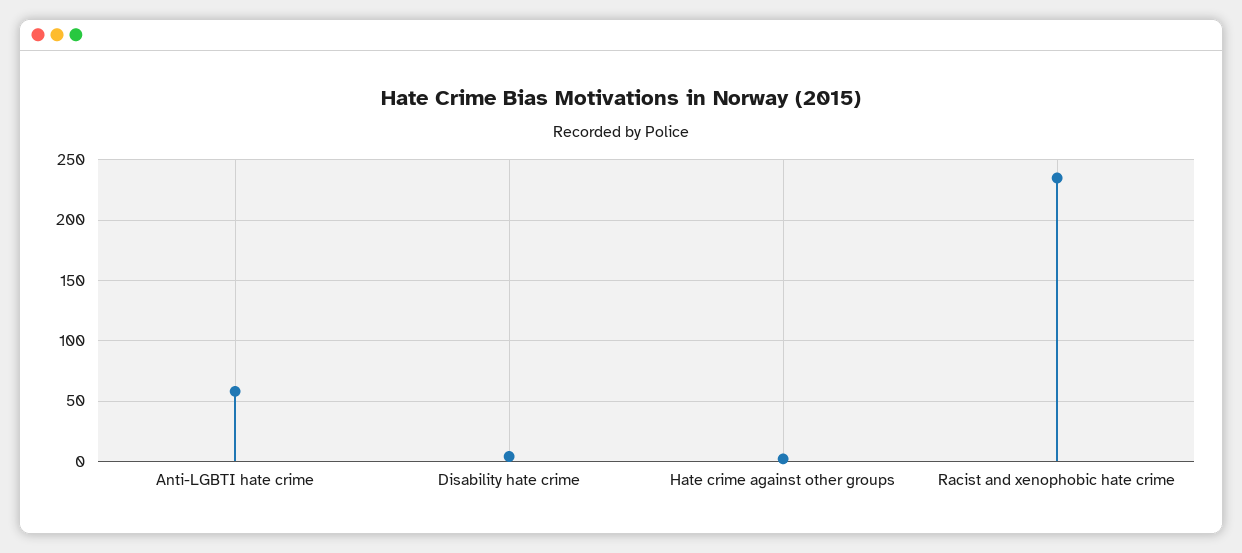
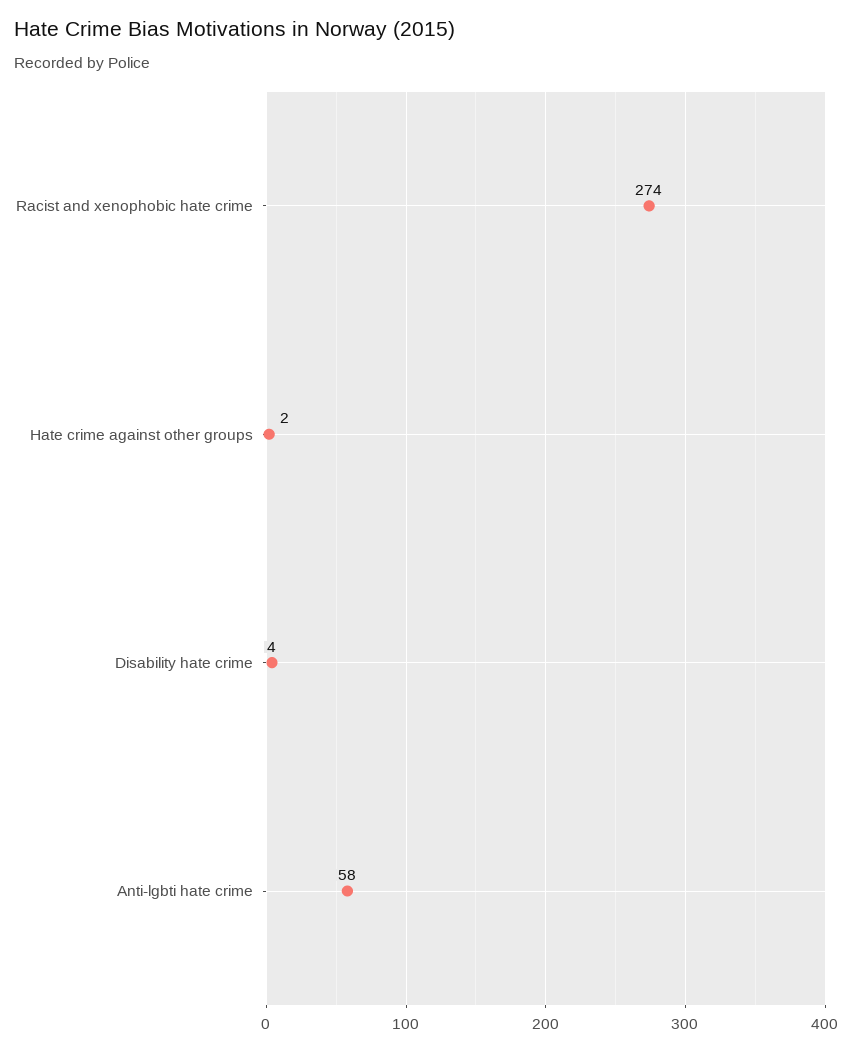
  {
    "Anti-LGBTI hate crime": 58,
    "Disability hate crime": 4,
    "Hate crime against other groups": 2,
-   "Racist and xenophobic hate crime": 235
+   "Racist and xenophobic hate crime": 274
  }

